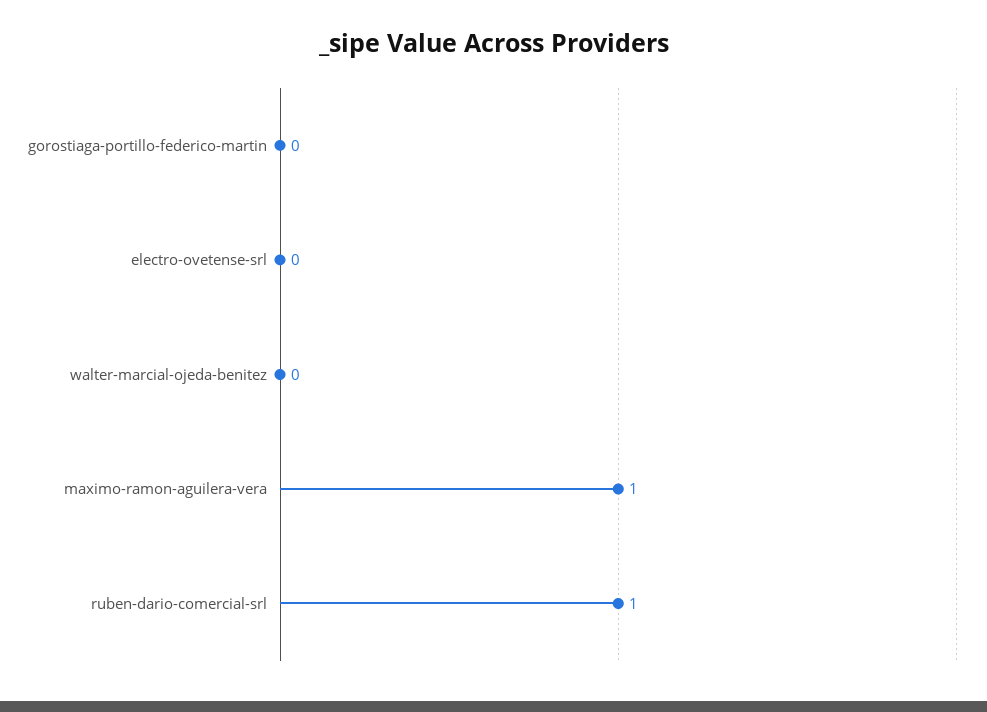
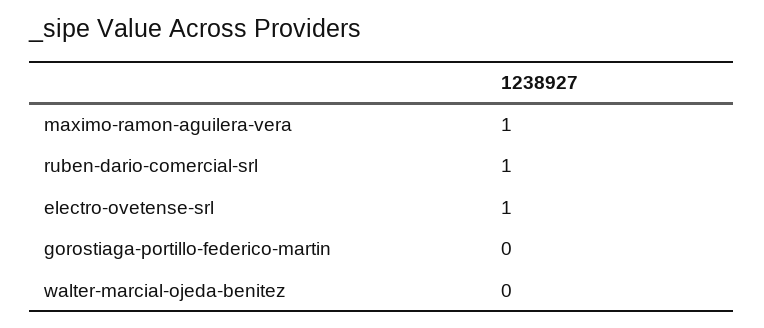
  {
    "gorostiaga-portillo-federico-martin": 0,
-   "electro-ovetense-srl": 0,
+   "electro-ovetense-srl": 1,
    "walter-marcial-ojeda-benitez": 0,
    "maximo-ramon-aguilera-vera": 1,
    "ruben-dario-comercial-srl": 1
  }

